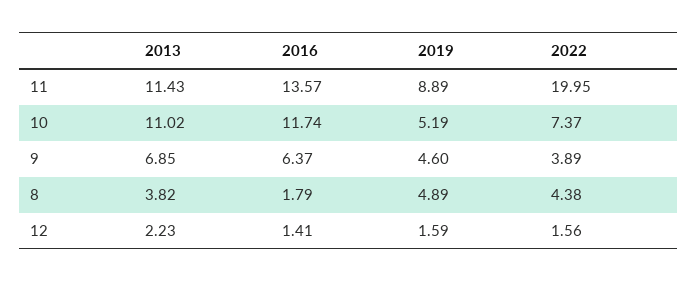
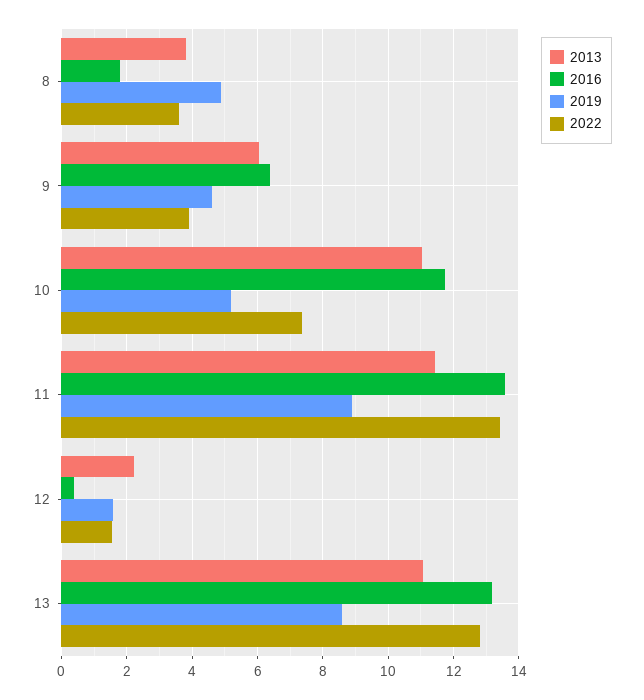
  {
    "2013": {
      "11": 11.43,
      "10": 11.02,
-     "9": 6.85,
+     "9": 6,
      "8": 3.82,
-     "12": 2.23
+     "12": 2.23,
+     "13": 11
    },
    "2016": {
      "11": 13.57,
      "10": 11.74,
      "9": 6.37,
      "8": 1.79,
-     "12": 1.41
+     "12": 0.4,
+     "13": 13.2
    },
    "2019": {
      "11": 8.89,
      "10": 5.19,
      "9": 4.6,
      "8": 4.89,
-     "12": 1.59
+     "12": 1.59,
+     "13": 8.6
    },
    "2022": {
-     "11": 19.95,
+     "11": 13.4,
      "10": 7.37,
      "9": 3.89,
-     "8": 4.38,
+     "8": 3.6,
-     "12": 1.56
+     "12": 1.56,
+     "13": 12.8
    }
  }

